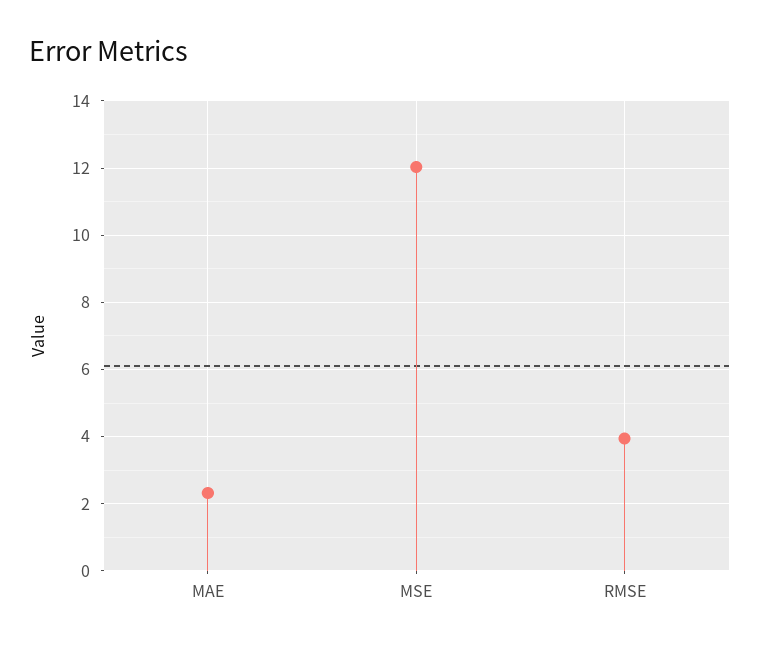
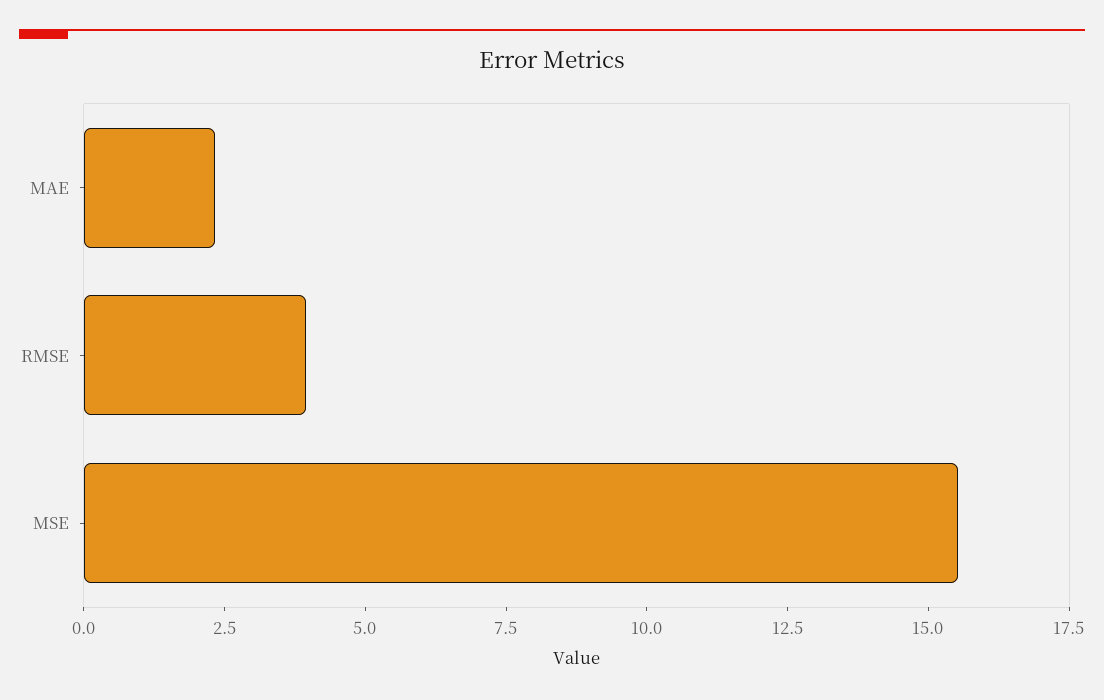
  {
    "MAE": 2.4,
-   "MSE": 12,
+   "MSE": 15.5,
    "RMSE": 4
  }

